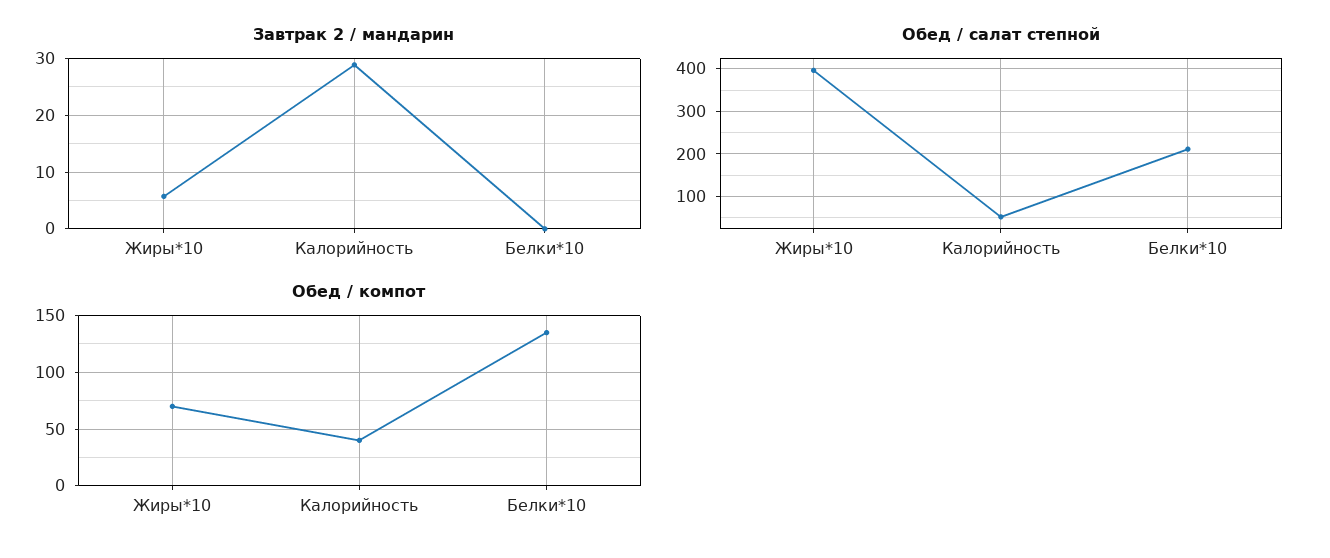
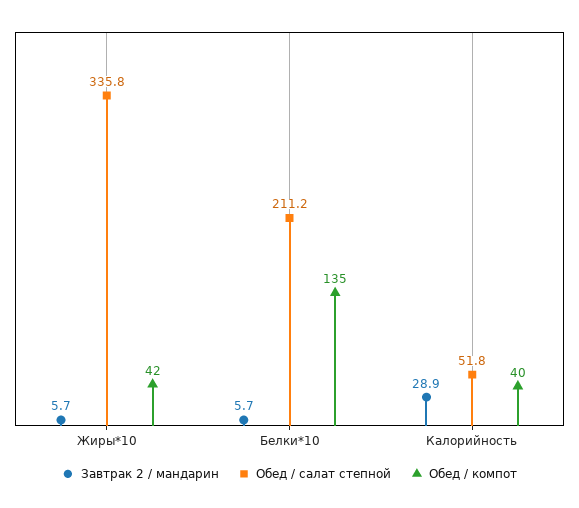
  {
    "Завтрак 2 / мандарин": {
      "Жиры*10": 5.7,
      "Калорийность": 28.9,
-     "Белки*10": 0
+     "Белки*10": 5.7
    },
    "Обед / салат степной": {
-     "Жиры*10": 400,
+     "Жиры*10": 335.8,
      "Калорийность": 51.8,
      "Белки*10": 211.2
    },
    "Обед / компот": {
-     "Жиры*10": 70,
+     "Жиры*10": 42,
      "Калорийность": 40,
      "Белки*10": 135
    }
  }

